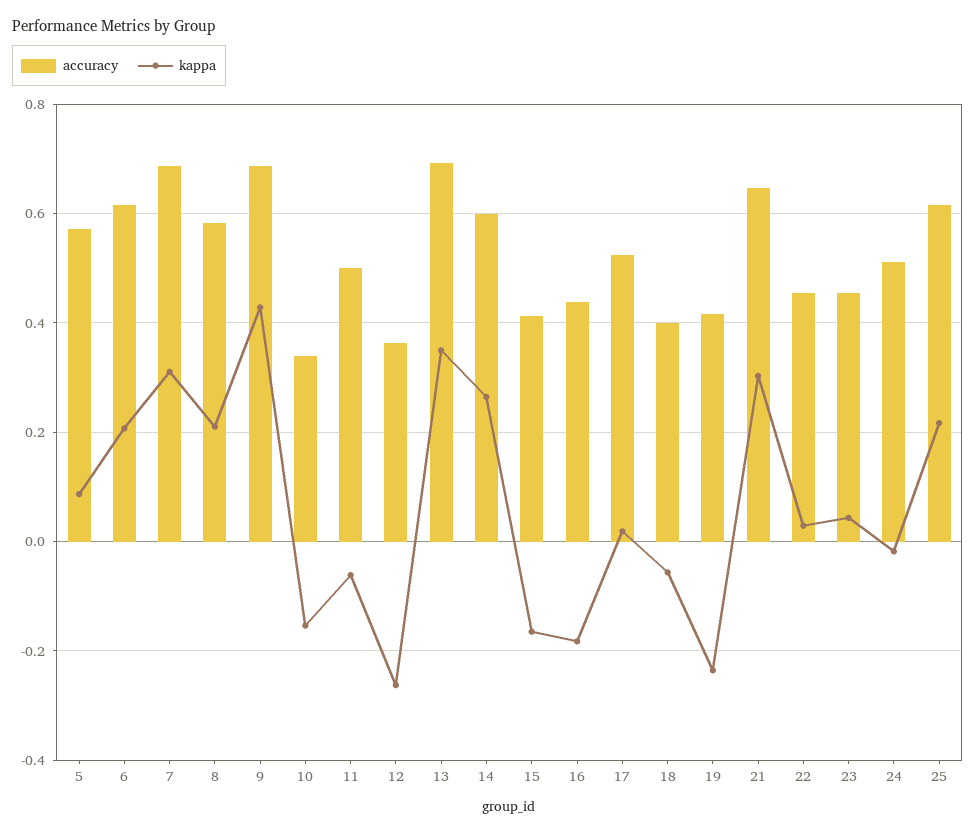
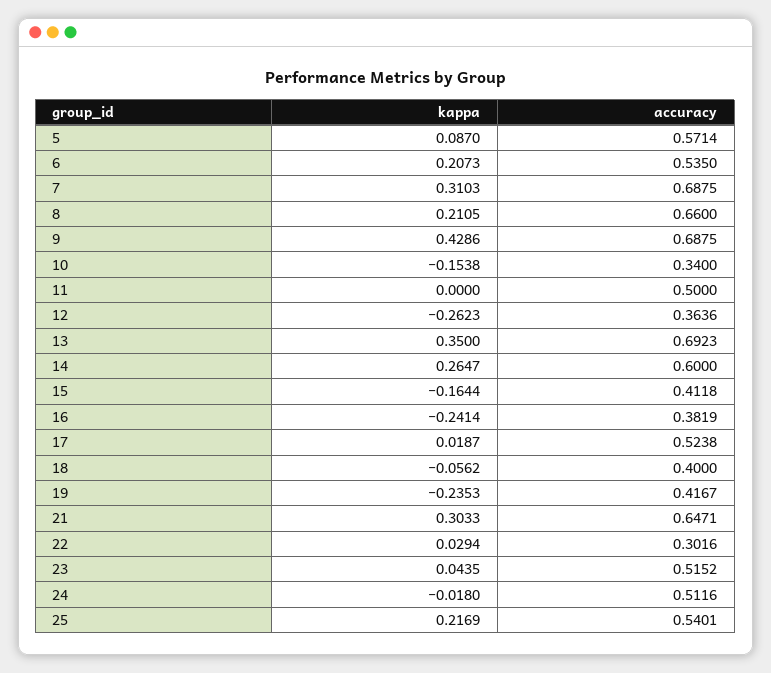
  {
    "accuracy": {
      "5": 0.5714,
-     "6": 0.62,
+     "6": 0.535,
      "7": 0.6875,
-     "8": 0.58,
+     "8": 0.66,
      "9": 0.6875,
      "10": 0.34,
      "11": 0.5,
      "12": 0.3636,
      "13": 0.6923,
      "14": 0.6,
      "15": 0.4118,
-     "16": 0.44,
+     "16": 0.3819,
      "17": 0.5238,
      "18": 0.4,
      "19": 0.4167,
      "21": 0.6471,
-     "22": 0.46,
+     "22": 0.3016,
-     "23": 0.46,
+     "23": 0.5152,
      "24": 0.5116,
-     "25": 0.62
+     "25": 0.5401
    },
    "kappa": {
      "5": 0.087,
      "6": 0.2073,
      "7": 0.3103,
      "8": 0.2105,
      "9": 0.4286,
      "10": -0.1538,
-     "11": -0.06,
+     "11": 0,
      "12": -0.2623,
      "13": 0.35,
      "14": 0.2647,
      "15": -0.1644,
-     "16": -0.18,
+     "16": -0.2414,
      "17": 0.0187,
      "18": -0.0562,
      "19": -0.2353,
      "21": 0.3033,
      "22": 0.0294,
      "23": 0.0435,
      "24": -0.018,
      "25": 0.2169
    }
  }

